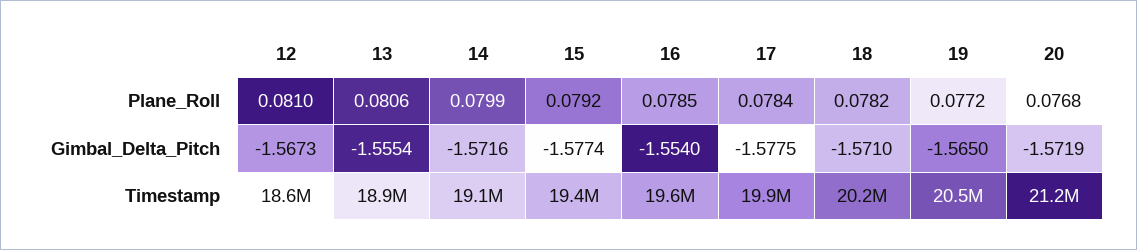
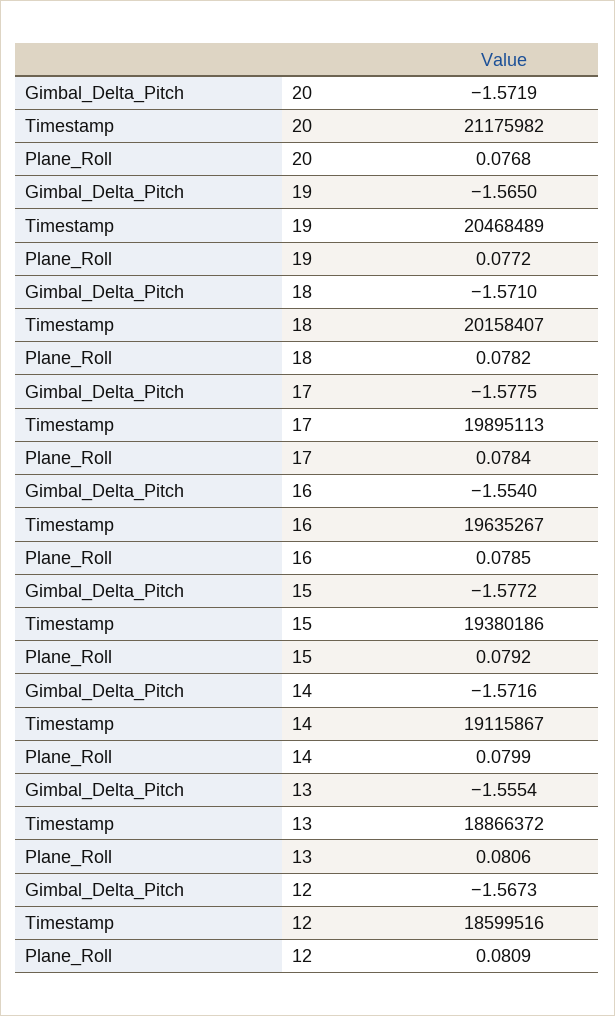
  {
    "12": {
-     "Plane_Roll": 0.081,
+     "Plane_Roll": 0.0809,
      "Gimbal_Delta_Pitch": -1.5673,
      "Timestamp": 18599516
    },
    "13": {
      "Plane_Roll": 0.0806,
      "Gimbal_Delta_Pitch": -1.5554,
      "Timestamp": 18866372
    },
    "14": {
      "Plane_Roll": 0.0799,
      "Gimbal_Delta_Pitch": -1.5716,
      "Timestamp": 19115867
    },
    "15": {
      "Plane_Roll": 0.0792,
-     "Gimbal_Delta_Pitch": -1.5774,
+     "Gimbal_Delta_Pitch": -1.5772,
      "Timestamp": 19380186
    },
    "16": {
      "Plane_Roll": 0.0785,
      "Gimbal_Delta_Pitch": -1.554,
      "Timestamp": 19635267
    },
    "17": {
      "Plane_Roll": 0.0784,
      "Gimbal_Delta_Pitch": -1.5775,
      "Timestamp": 19895113
    },
    "18": {
      "Plane_Roll": 0.0782,
      "Gimbal_Delta_Pitch": -1.571,
      "Timestamp": 20158407
    },
    "19": {
      "Plane_Roll": 0.0772,
      "Gimbal_Delta_Pitch": -1.565,
      "Timestamp": 20468489
    },
    "20": {
      "Plane_Roll": 0.0768,
      "Gimbal_Delta_Pitch": -1.5719,
      "Timestamp": 21175982
    }
  }

